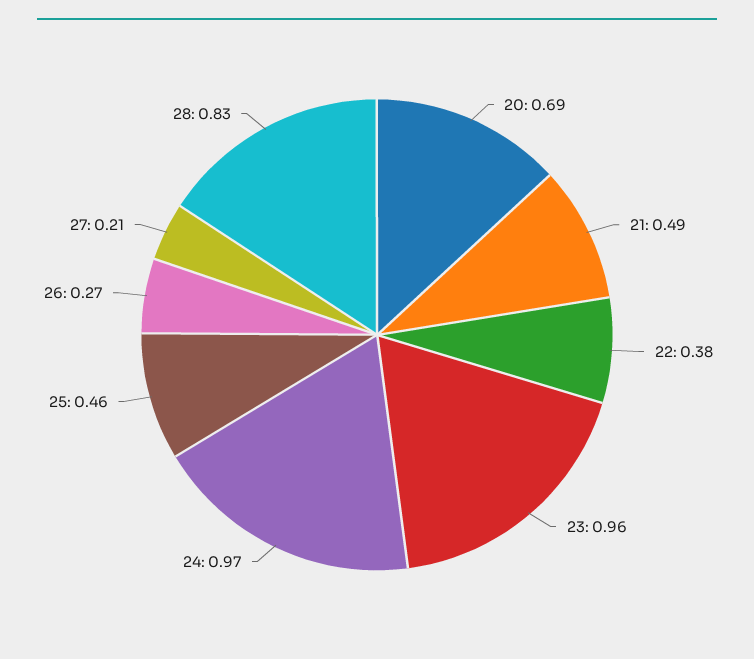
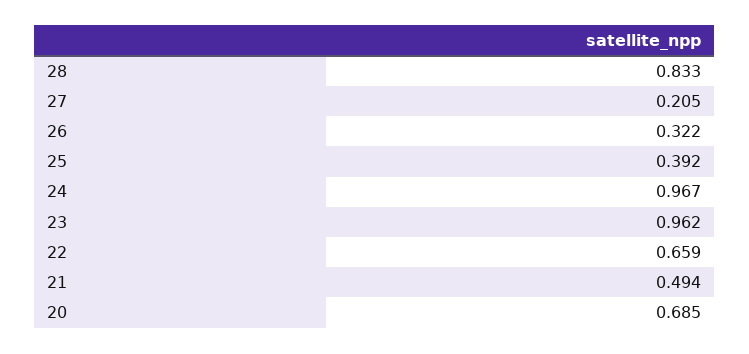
  {
    "20": 0.685,
    "21": 0.494,
-   "22": 0.38,
+   "22": 0.659,
    "23": 0.962,
    "24": 0.967,
-   "25": 0.46,
+   "25": 0.392,
-   "26": 0.27,
+   "26": 0.322,
    "27": 0.205,
    "28": 0.833
  }

